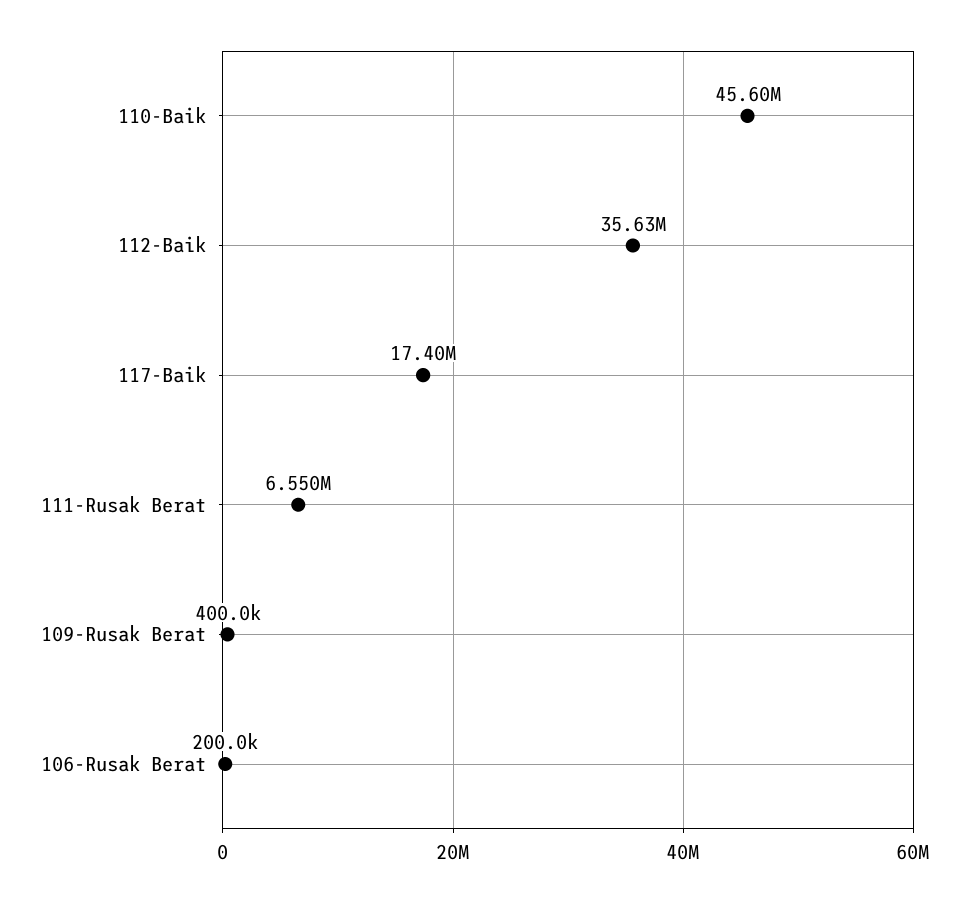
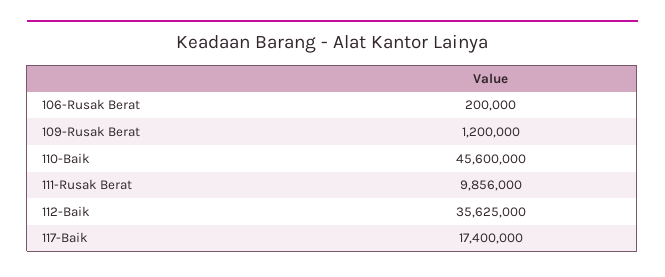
  {
    "110-Baik": 45600000,
    "112-Baik": 35625000,
    "117-Baik": 17400000,
-   "111-Rusak Berat": 6550000,
+   "111-Rusak Berat": 9856000,
-   "109-Rusak Berat": 400000,
+   "109-Rusak Berat": 1200000,
    "106-Rusak Berat": 200000
  }

